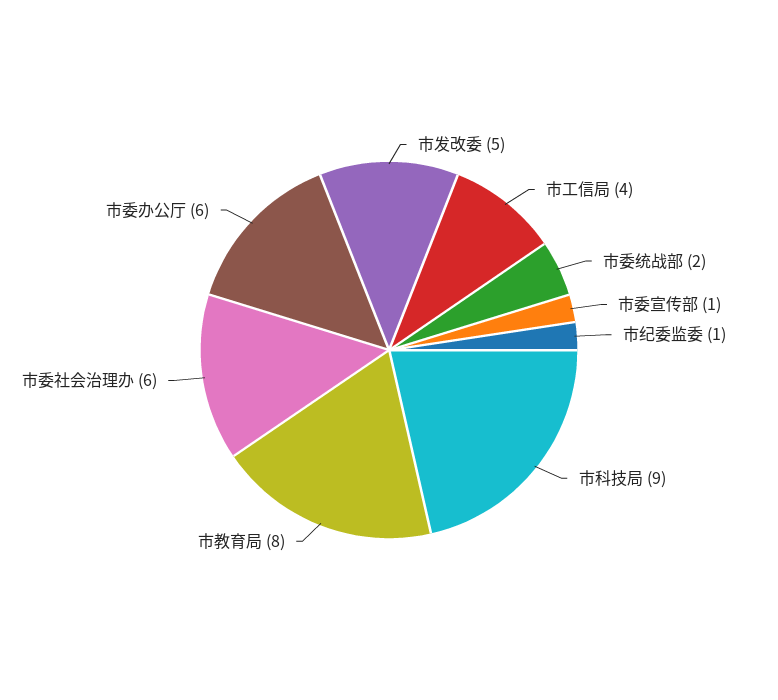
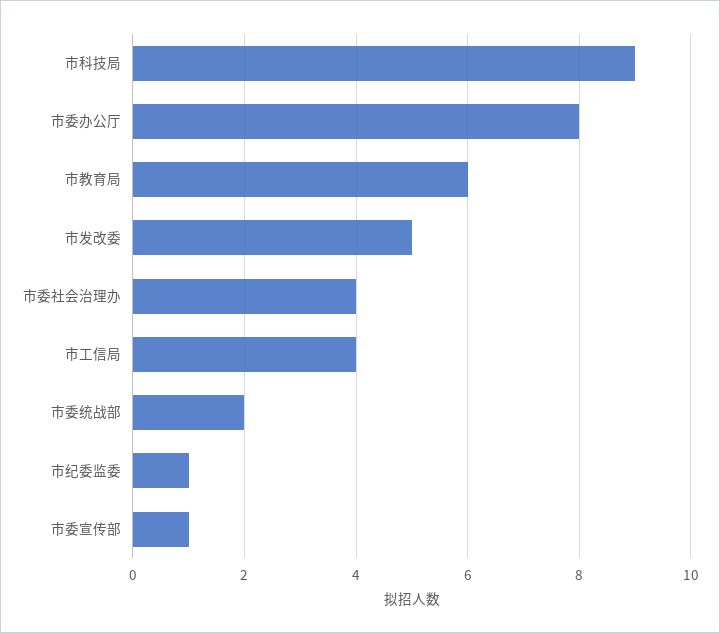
  {
    "市发改委": 5,
    "市工信局": 4,
    "市委统战部": 2,
    "市委宣传部": 1,
    "市纪委监委": 1,
    "市科技局": 9,
-   "市教育局": 8,
+   "市教育局": 6,
-   "市委社会治理办": 6,
+   "市委社会治理办": 4,
-   "市委办公厅": 6
+   "市委办公厅": 8
  }

